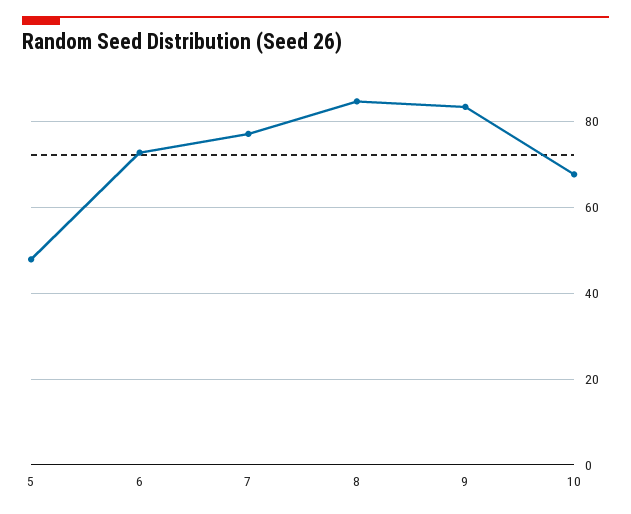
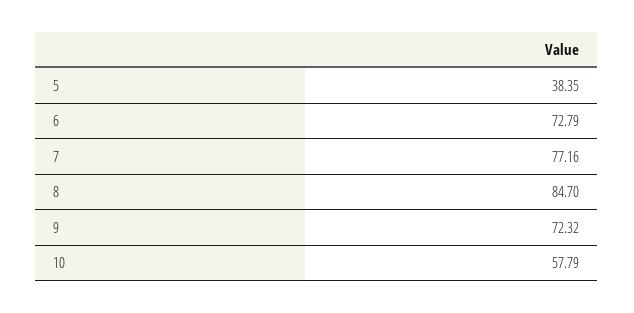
  {
-   "5": 48,
+   "5": 38.35,
    "6": 72.79,
    "7": 77.16,
    "8": 84.7,
-   "9": 84,
+   "9": 72.32,
-   "10": 68
+   "10": 57.79
  }

